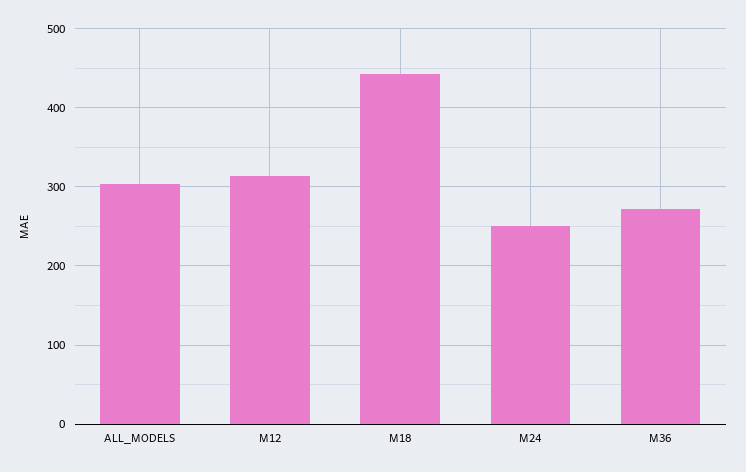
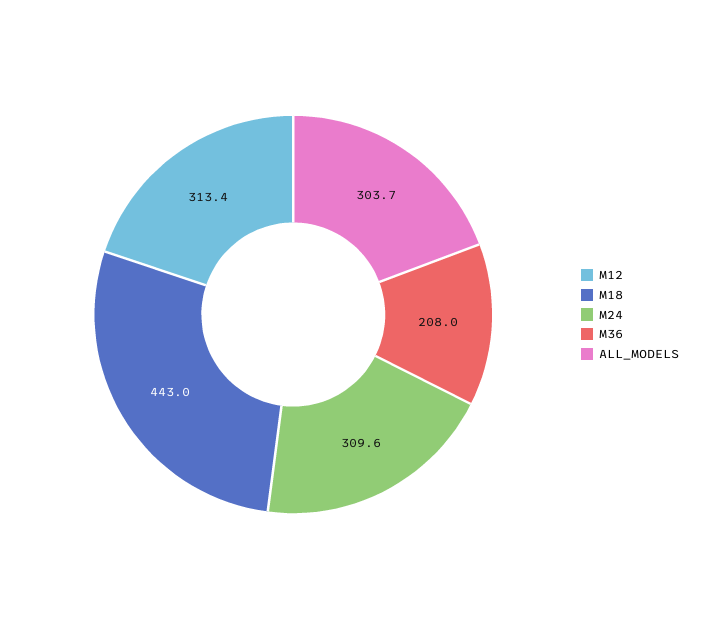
  {
    "ALL_MODELS": 303.7,
    "M12": 313.4,
    "M18": 443,
-   "M24": 250,
+   "M24": 309.6,
-   "M36": 270
+   "M36": 208
  }

